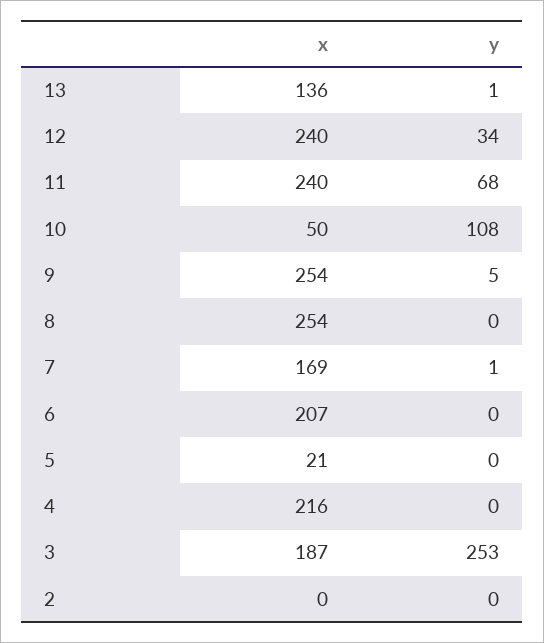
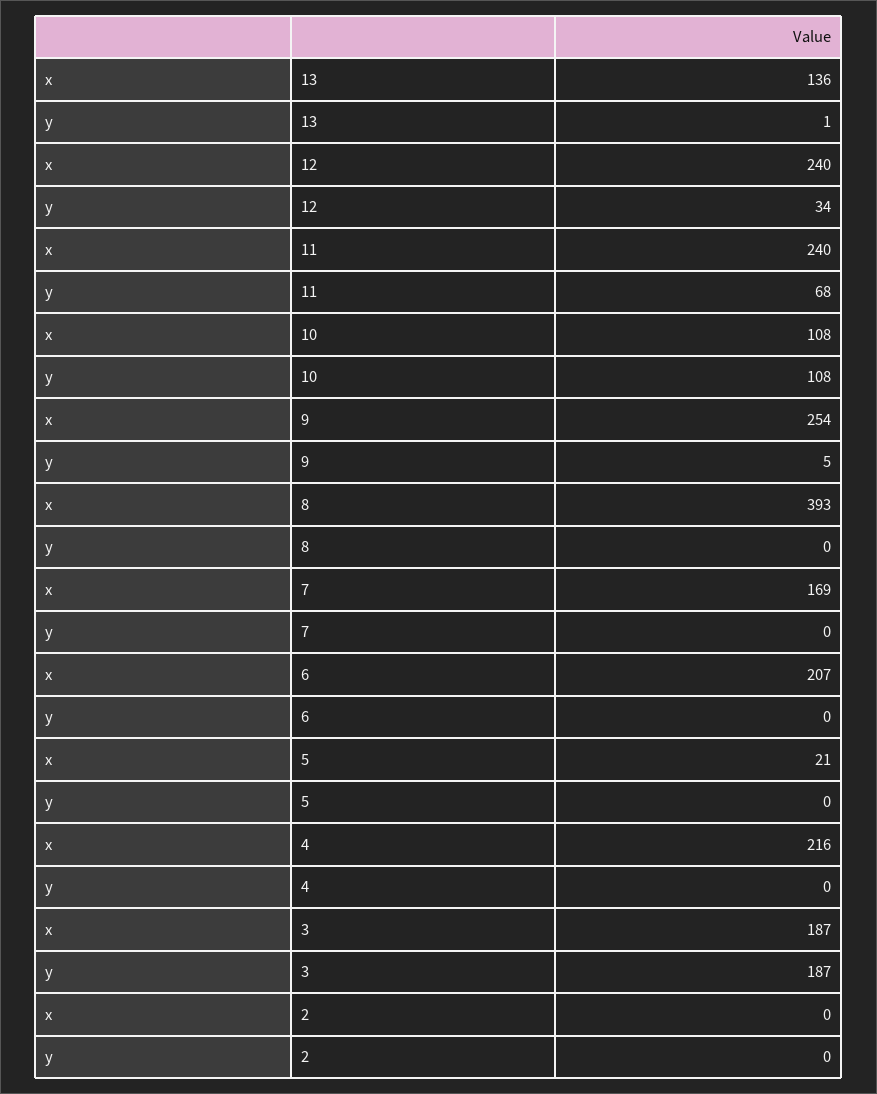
  {
    "x": {
      "13": 136,
      "12": 240,
      "11": 240,
-     "10": 50,
+     "10": 108,
      "9": 254,
-     "8": 254,
+     "8": 393,
      "7": 169,
      "6": 207,
      "5": 21,
      "4": 216,
      "3": 187,
      "2": 0
    },
    "y": {
      "13": 1,
      "12": 34,
      "11": 68,
      "10": 108,
      "9": 5,
      "8": 0,
-     "7": 1,
+     "7": 0,
      "6": 0,
      "5": 0,
      "4": 0,
-     "3": 253,
+     "3": 187,
      "2": 0
    }
  }

